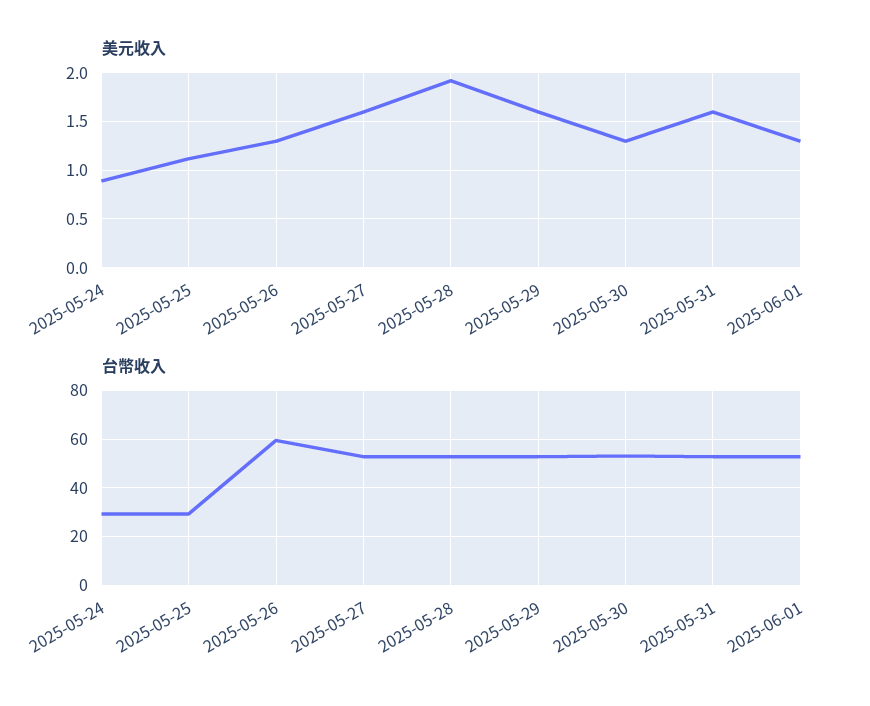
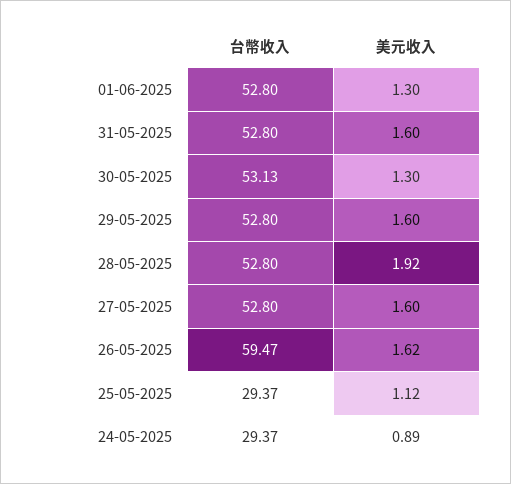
  {
    "美元收入": {
      "2025-05-24": 0.89,
      "2025-05-25": 1.12,
-     "2025-05-26": 1.3,
+     "2025-05-26": 1.62,
      "2025-05-27": 1.6,
      "2025-05-28": 1.92,
      "2025-05-29": 1.6,
      "2025-05-30": 1.3,
      "2025-05-31": 1.6,
      "2025-06-01": 1.3
    },
    "台幣收入": {
      "2025-05-24": 29.37,
      "2025-05-25": 29.37,
      "2025-05-26": 59.47,
      "2025-05-27": 52.8,
      "2025-05-28": 52.8,
      "2025-05-29": 52.8,
      "2025-05-30": 53.13,
      "2025-05-31": 52.8,
      "2025-06-01": 52.8
    }
  }

